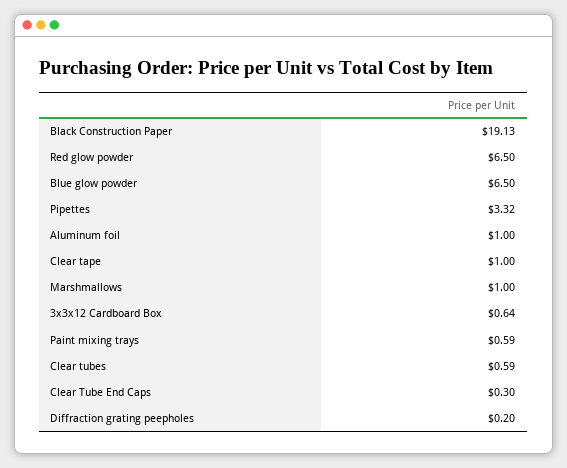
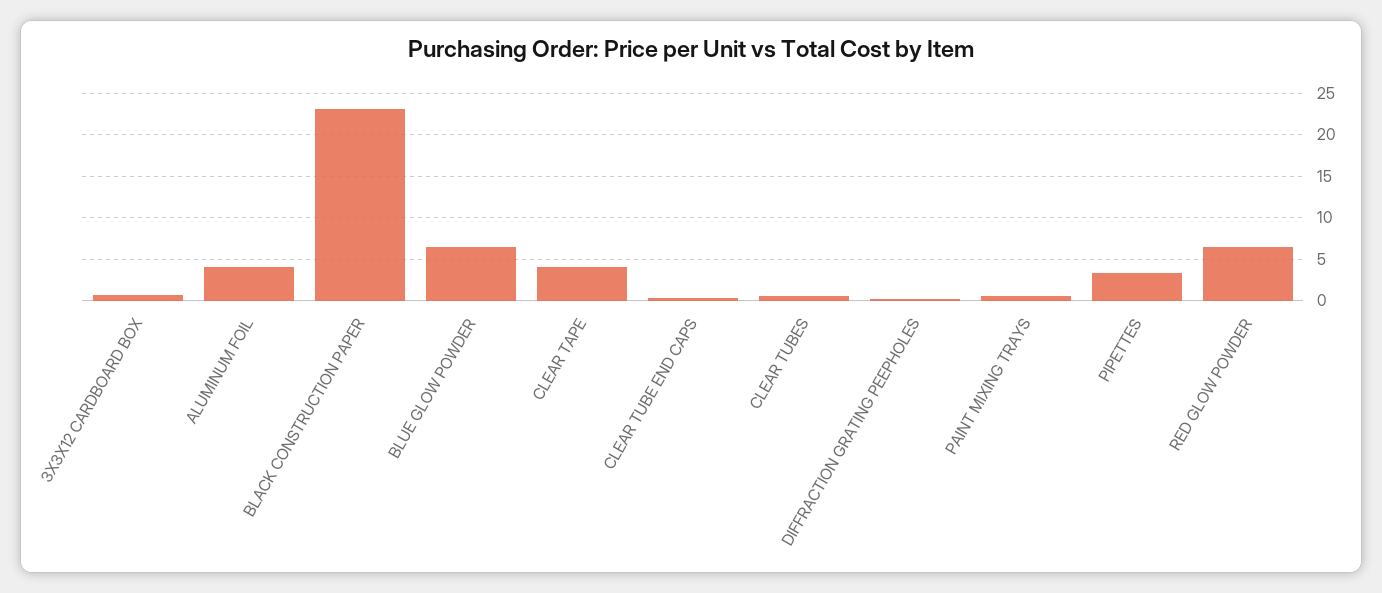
  {
-   "Black Construction Paper": 19.13,
+   "Black Construction Paper": 23,
    "Red glow powder": 6.5,
    "Blue glow powder": 6.5,
    "Pipettes": 3.32,
-   "Aluminum foil": 1,
+   "Aluminum foil": 4,
-   "Clear tape": 1,
+   "Clear tape": 4,
-   "Marshmallows": 1,
    "3x3x12 Cardboard Box": 0.64,
    "Paint mixing trays": 0.59,
    "Clear tubes": 0.59,
    "Clear Tube End Caps": 0.3,
    "Diffraction grating peepholes": 0.2
  }

